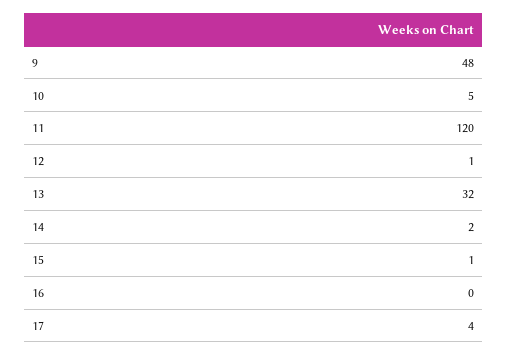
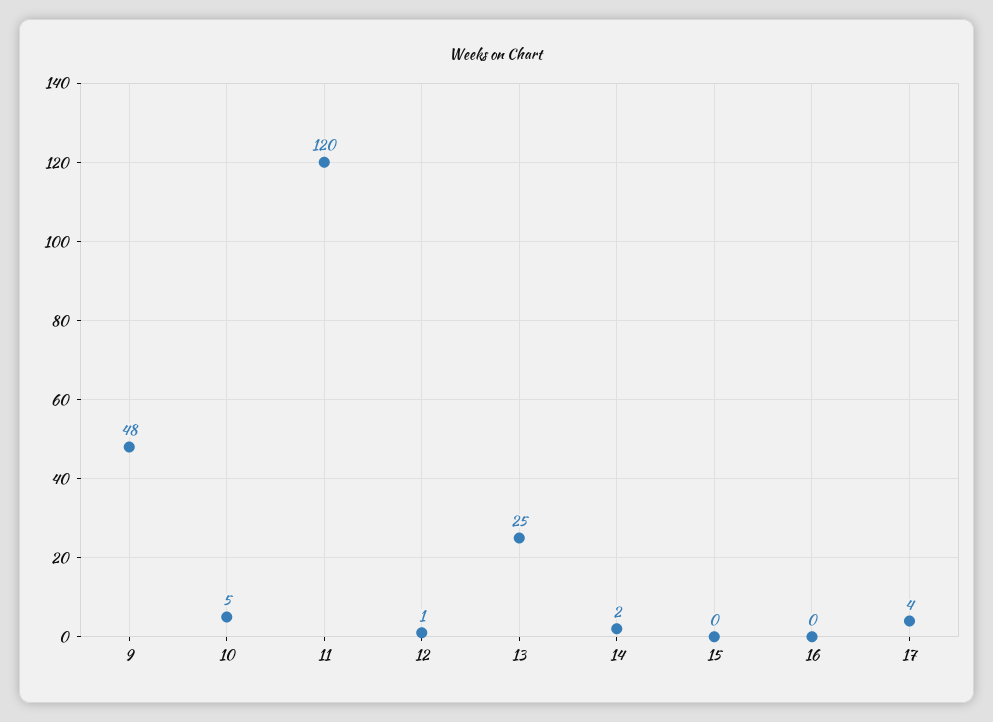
  {
    "9": 48,
    "10": 5,
    "11": 120,
    "12": 1,
-   "13": 32,
+   "13": 25,
    "14": 2,
-   "15": 1,
+   "15": 0,
    "16": 0,
    "17": 4
  }

